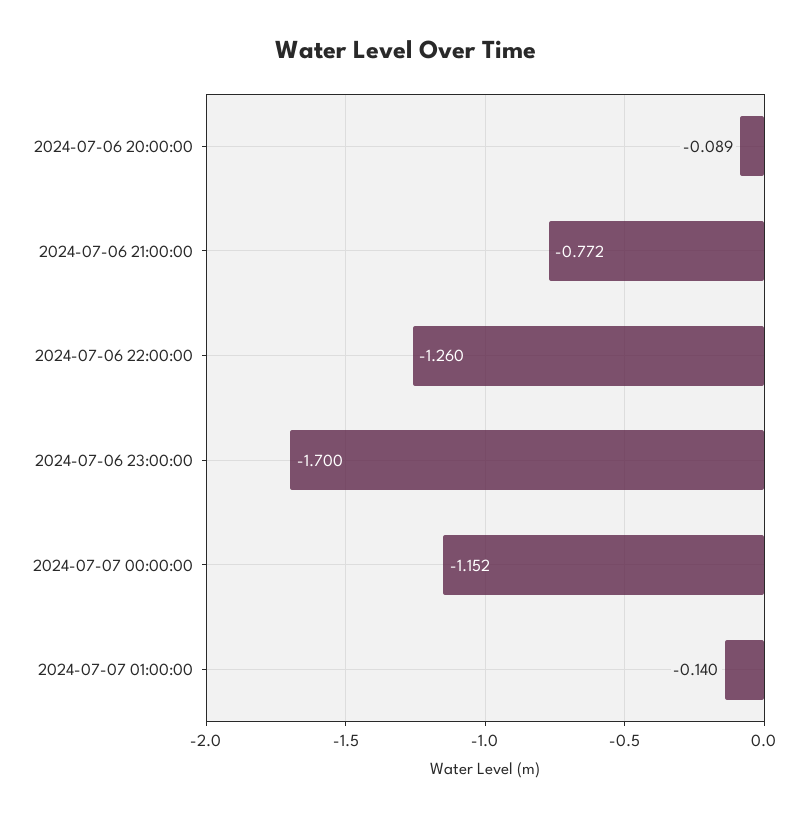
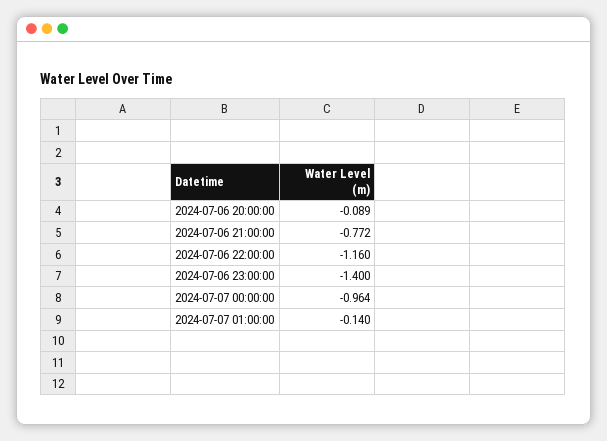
  {
    "2024-07-06 20:00:00": -0.089,
    "2024-07-06 21:00:00": -0.772,
-   "2024-07-06 22:00:00": -1.26,
+   "2024-07-06 22:00:00": -1.16,
-   "2024-07-06 23:00:00": -1.7,
+   "2024-07-06 23:00:00": -1.4,
-   "2024-07-07 00:00:00": -1.152,
+   "2024-07-07 00:00:00": -0.964,
    "2024-07-07 01:00:00": -0.14
  }

